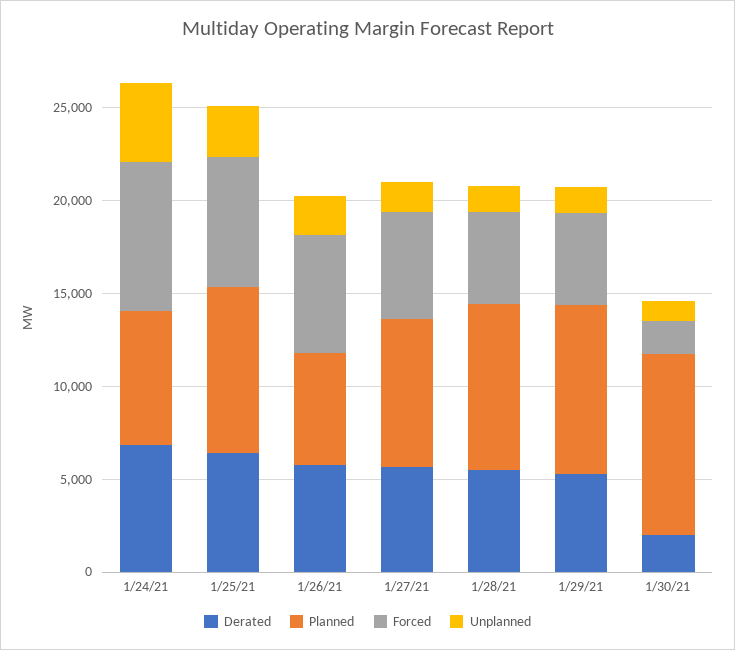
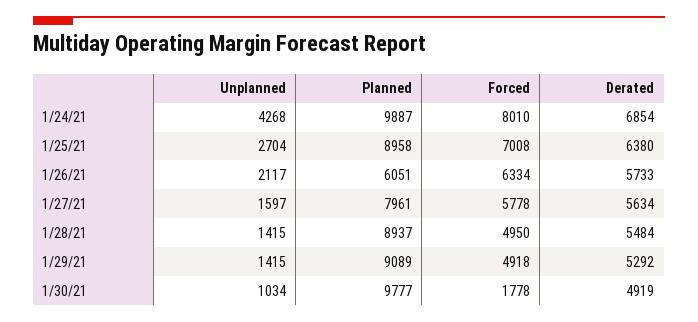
  {
    "Derated": {
      "1/24/21": 6854,
      "1/25/21": 6380,
      "1/26/21": 5733,
      "1/27/21": 5634,
      "1/28/21": 5484,
      "1/29/21": 5292,
-     "1/30/21": 2000
+     "1/30/21": 4919
    },
    "Planned": {
-     "1/24/21": 7000,
+     "1/24/21": 9887,
      "1/25/21": 8958,
      "1/26/21": 6051,
      "1/27/21": 7961,
      "1/28/21": 8937,
      "1/29/21": 9089,
      "1/30/21": 9777
    },
    "Forced": {
      "1/24/21": 8010,
      "1/25/21": 7008,
      "1/26/21": 6334,
      "1/27/21": 5778,
      "1/28/21": 4950,
      "1/29/21": 4918,
      "1/30/21": 1778
    },
    "Unplanned": {
      "1/24/21": 4268,
      "1/25/21": 2704,
      "1/26/21": 2117,
      "1/27/21": 1597,
      "1/28/21": 1415,
      "1/29/21": 1415,
      "1/30/21": 1034
    }
  }

